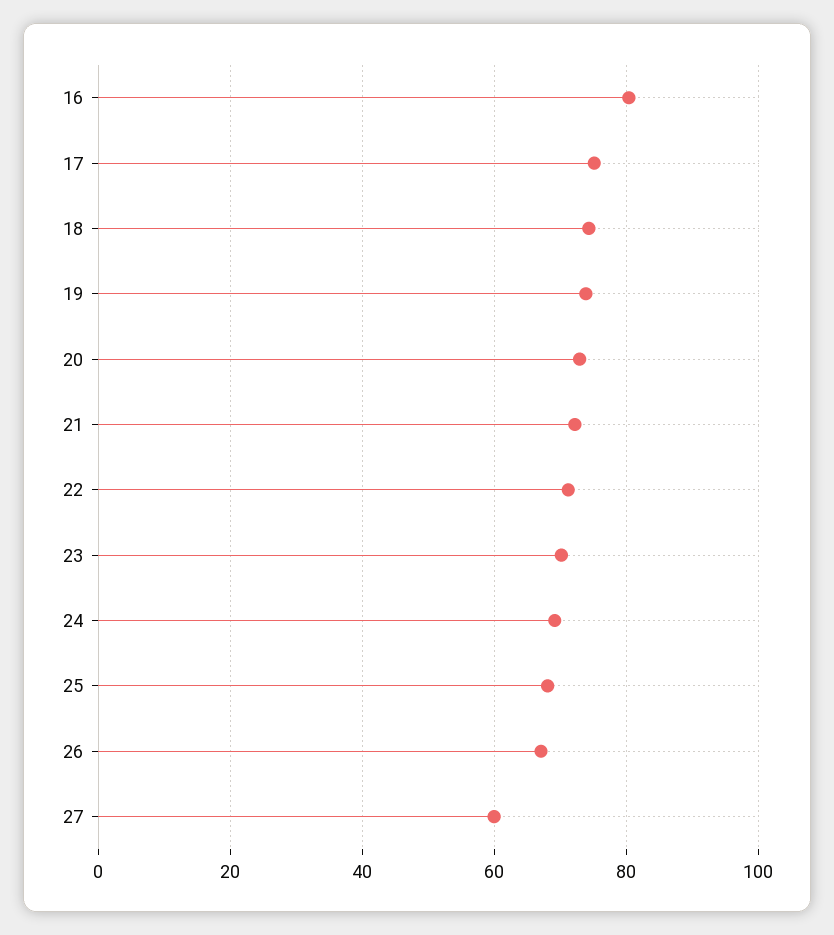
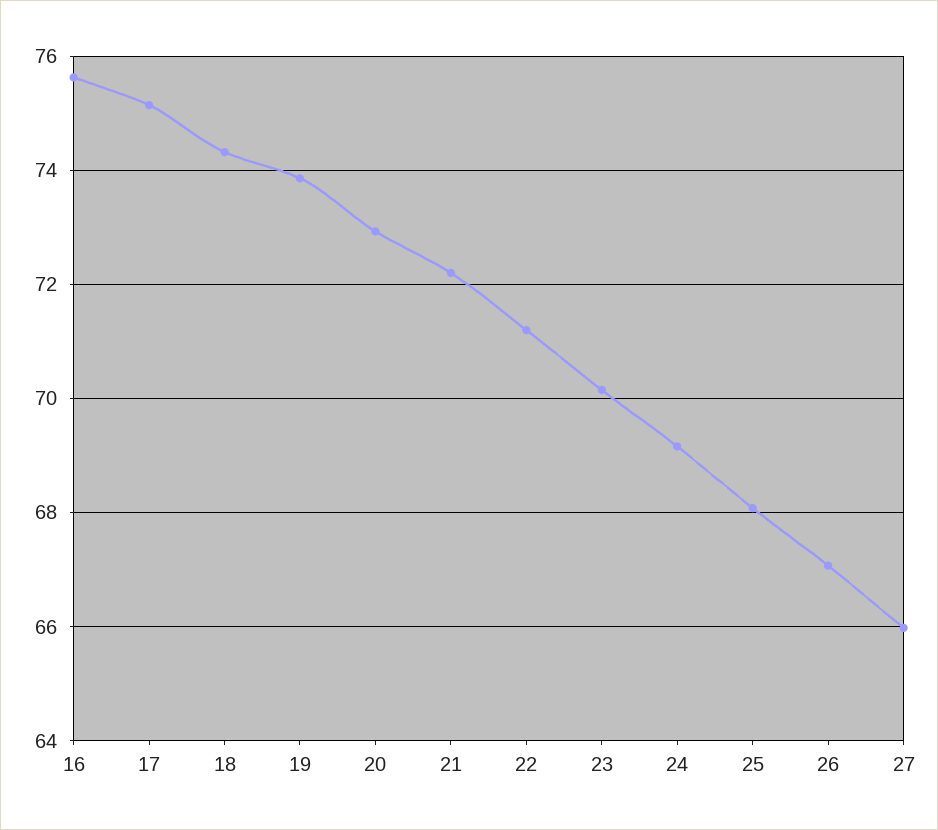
  {
-   "16": 80,
+   "16": 75.6,
    "17": 75.2,
    "18": 74.4,
    "19": 73.8,
    "20": 73,
    "21": 72.2,
    "22": 71.2,
    "23": 70.2,
    "24": 69.2,
    "25": 68,
    "26": 67,
-   "27": 60
+   "27": 66
  }

